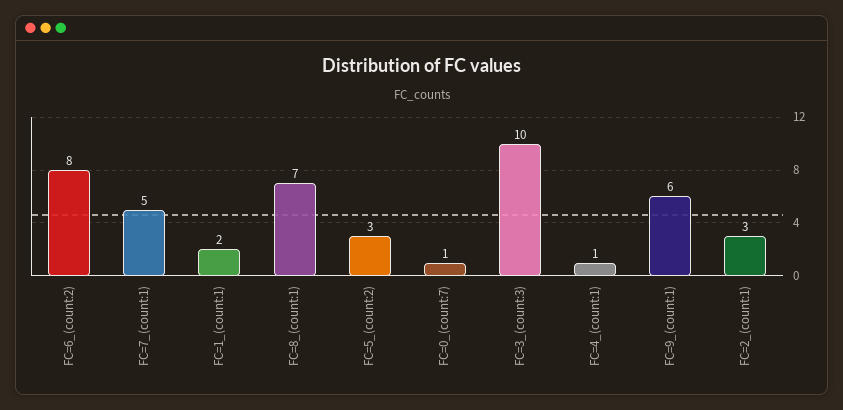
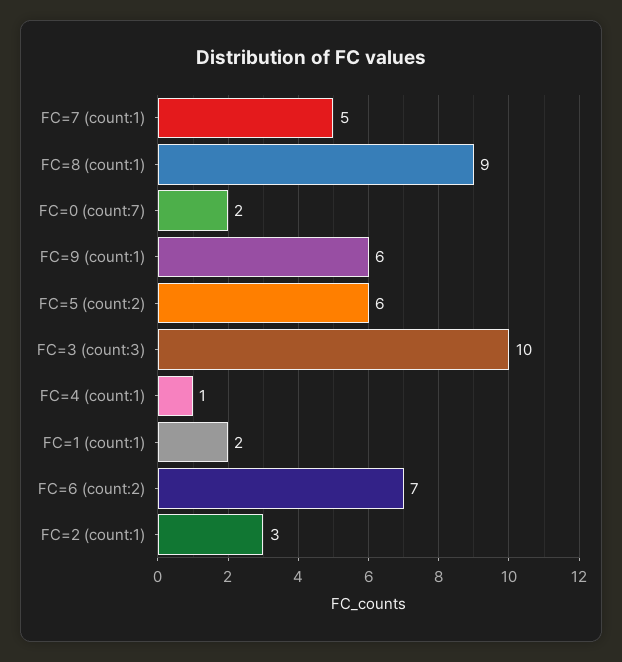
  {
-   "FC=6_(count:2)": 8,
+   "FC=6_(count:2)": 7,
    "FC=7_(count:1)": 5,
    "FC=1_(count:1)": 2,
-   "FC=8_(count:1)": 7,
+   "FC=8_(count:1)": 9,
-   "FC=5_(count:2)": 3,
+   "FC=5_(count:2)": 6,
-   "FC=0_(count:7)": 1,
+   "FC=0_(count:7)": 2,
    "FC=3_(count:3)": 10,
    "FC=4_(count:1)": 1,
    "FC=9_(count:1)": 6,
    "FC=2_(count:1)": 3
  }

